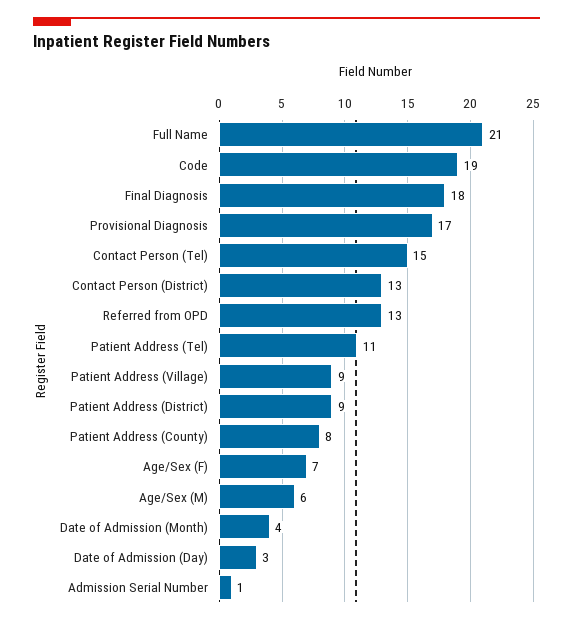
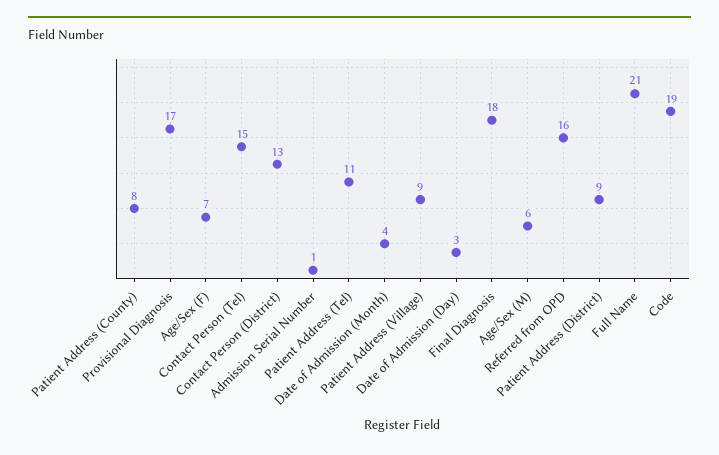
  {
    "Full Name": 21,
    "Code": 19,
    "Final Diagnosis": 18,
    "Provisional Diagnosis": 17,
    "Contact Person (Tel)": 15,
    "Contact Person (District)": 13,
-   "Referred from OPD": 13,
+   "Referred from OPD": 16,
    "Patient Address (Tel)": 11,
    "Patient Address (Village)": 9,
    "Patient Address (District)": 9,
    "Patient Address (County)": 8,
    "Age/Sex (F)": 7,
    "Age/Sex (M)": 6,
    "Date of Admission (Month)": 4,
    "Date of Admission (Day)": 3,
    "Admission Serial Number": 1
  }

